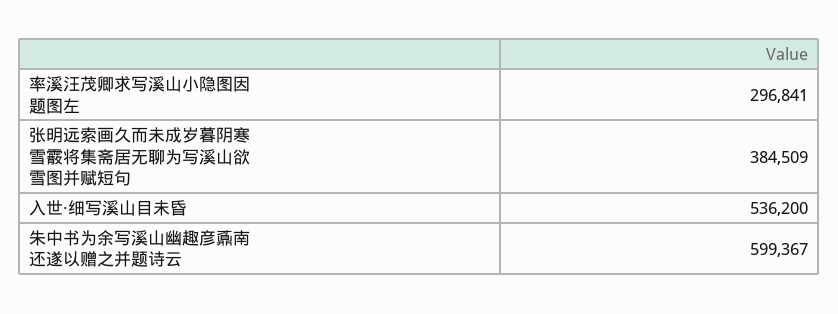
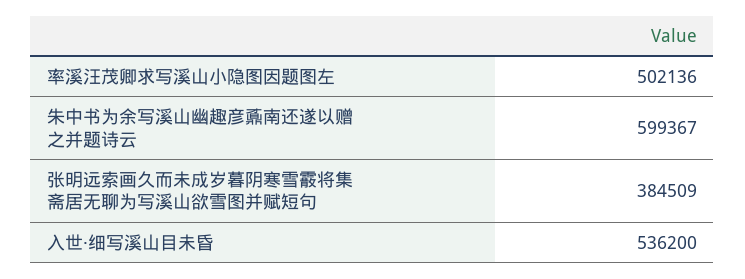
  {
-   "率溪汪茂卿求写溪山小隐图因题图左": 296841,
+   "率溪汪茂卿求写溪山小隐图因题图左": 502136,
    "张明远索画久而未成岁暮阴寒雪霰将集斋居无聊为写溪山欲雪图并赋短句": 384509,
    "入世·细写溪山目未昏": 536200,
    "朱中书为余写溪山幽趣彦鼒南还遂以赠之并题诗云": 599367
  }

